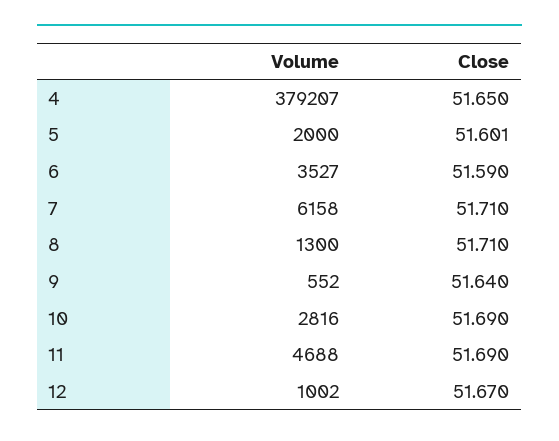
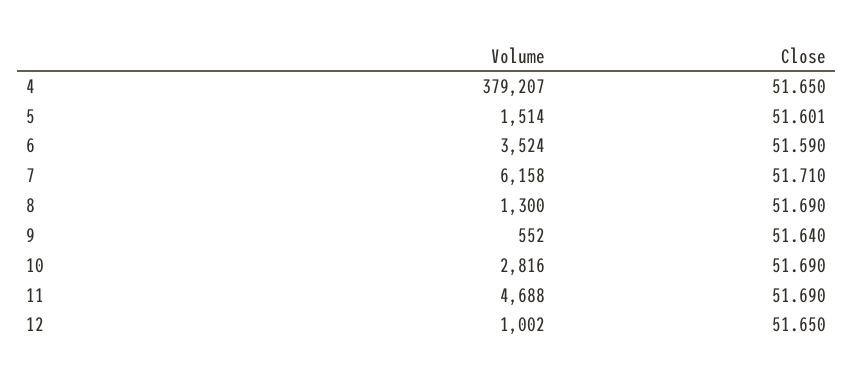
  {
    "Volume": {
      "4": 379207,
-     "5": 2000,
+     "5": 1514,
-     "6": 3527,
+     "6": 3524,
      "7": 6158,
      "8": 1300,
      "9": 552,
      "10": 2816,
      "11": 4688,
      "12": 1002
    },
    "Close": {
      "4": 51.65,
      "5": 51.601,
      "6": 51.59,
      "7": 51.71,
-     "8": 51.71,
+     "8": 51.69,
      "9": 51.64,
      "10": 51.69,
      "11": 51.69,
-     "12": 51.67
+     "12": 51.65
    }
  }

